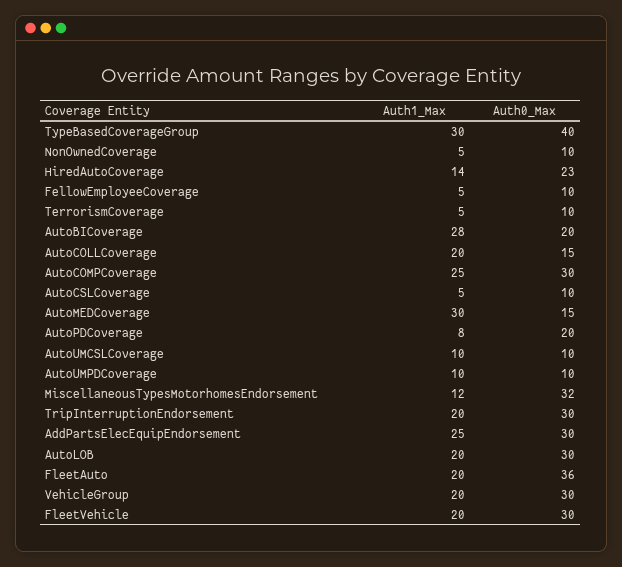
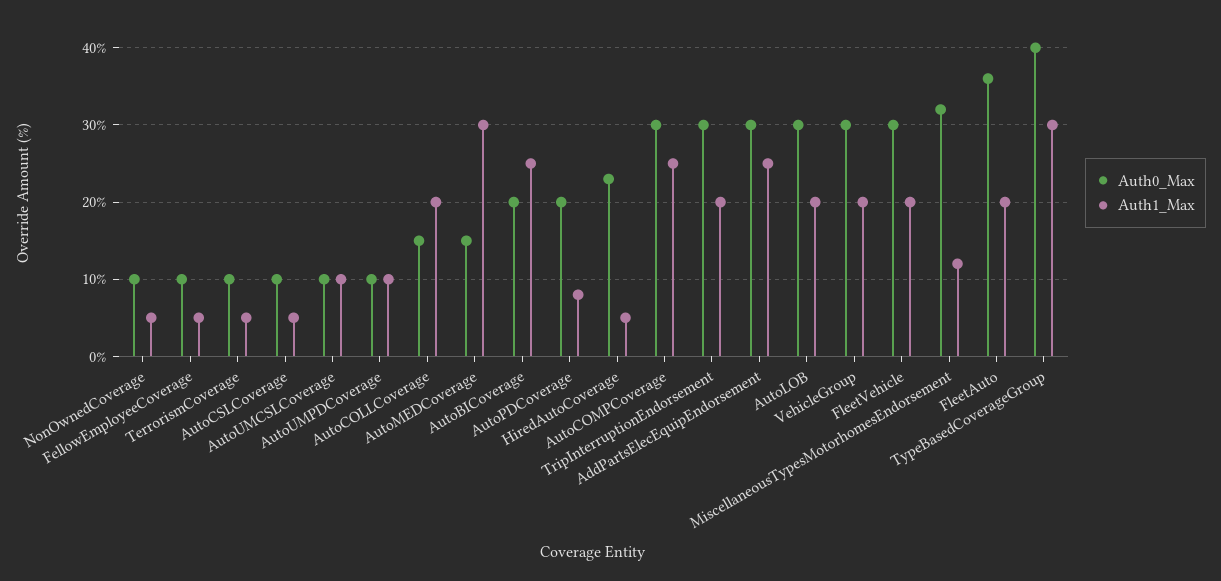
  {
    "Auth1_Max": {
      "TypeBasedCoverageGroup": 30,
      "NonOwnedCoverage": 5,
-     "HiredAutoCoverage": 14,
+     "HiredAutoCoverage": 5,
      "FellowEmployeeCoverage": 5,
      "TerrorismCoverage": 5,
-     "AutoBICoverage": 28,
+     "AutoBICoverage": 25,
      "AutoCOLLCoverage": 20,
      "AutoCOMPCoverage": 25,
      "AutoCSLCoverage": 5,
      "AutoMEDCoverage": 30,
      "AutoPDCoverage": 8,
      "AutoUMCSLCoverage": 10,
      "AutoUMPDCoverage": 10,
      "MiscellaneousTypesMotorhomesEndorsement": 12,
      "TripInterruptionEndorsement": 20,
      "AddPartsElecEquipEndorsement": 25,
      "AutoLOB": 20,
      "FleetAuto": 20,
      "VehicleGroup": 20,
      "FleetVehicle": 20
    },
    "Auth0_Max": {
      "TypeBasedCoverageGroup": 40,
      "NonOwnedCoverage": 10,
      "HiredAutoCoverage": 23,
      "FellowEmployeeCoverage": 10,
      "TerrorismCoverage": 10,
      "AutoBICoverage": 20,
      "AutoCOLLCoverage": 15,
      "AutoCOMPCoverage": 30,
      "AutoCSLCoverage": 10,
      "AutoMEDCoverage": 15,
      "AutoPDCoverage": 20,
      "AutoUMCSLCoverage": 10,
      "AutoUMPDCoverage": 10,
      "MiscellaneousTypesMotorhomesEndorsement": 32,
      "TripInterruptionEndorsement": 30,
      "AddPartsElecEquipEndorsement": 30,
      "AutoLOB": 30,
      "FleetAuto": 36,
      "VehicleGroup": 30,
      "FleetVehicle": 30
    }
  }

